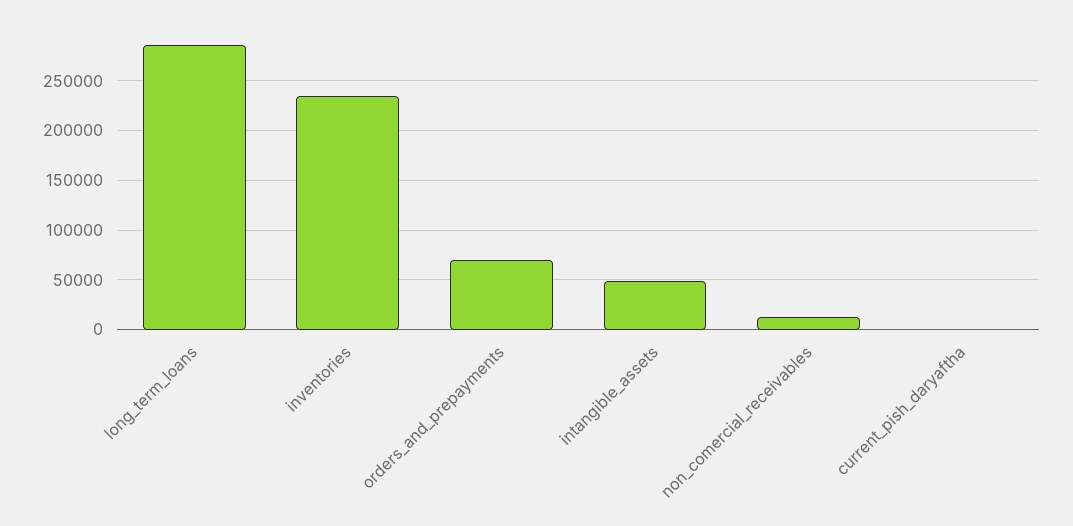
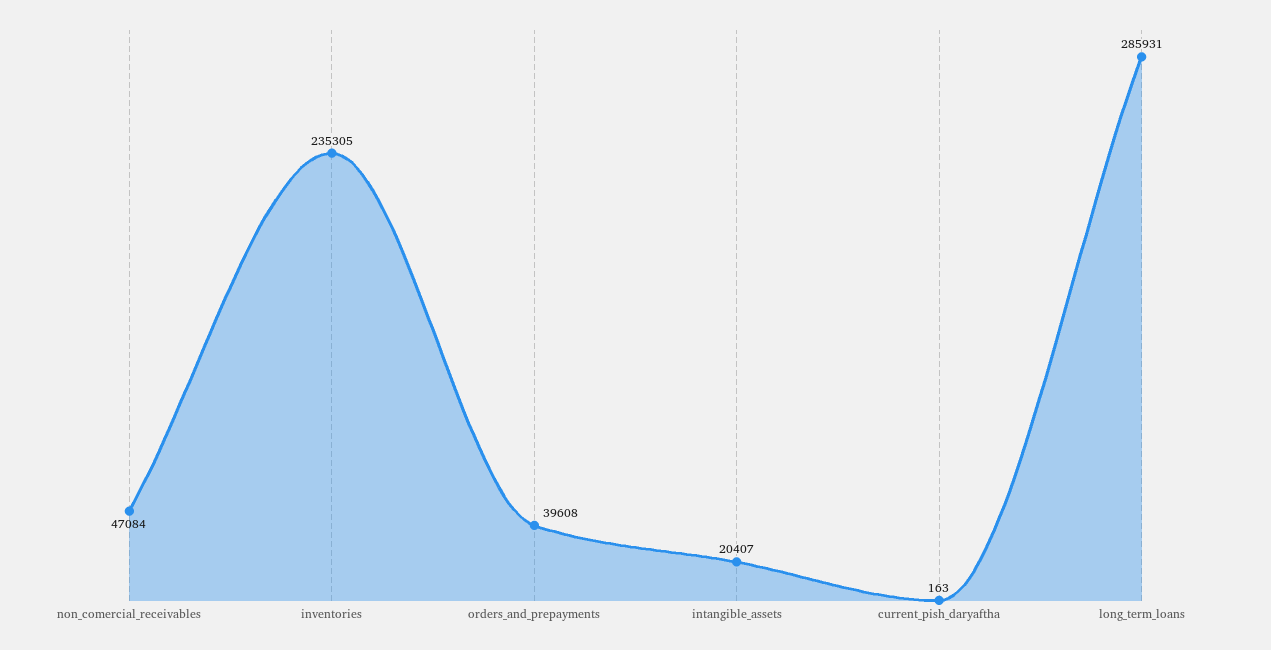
  {
    "long_term_loans": 285931,
    "inventories": 235305,
-   "orders_and_prepayments": 70000,
+   "orders_and_prepayments": 39608,
-   "intangible_assets": 50000,
+   "intangible_assets": 20407,
-   "non_comercial_receivables": 10000,
+   "non_comercial_receivables": 47084,
    "current_pish_daryaftha": 163
  }

